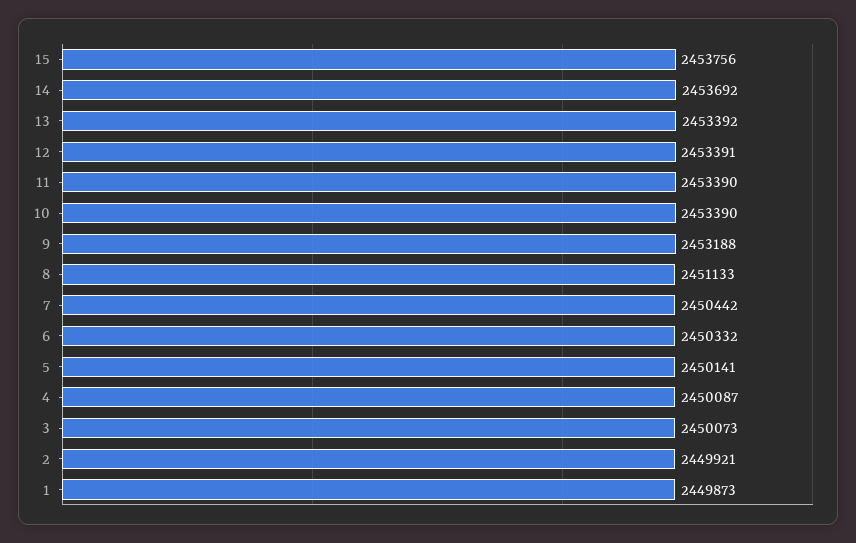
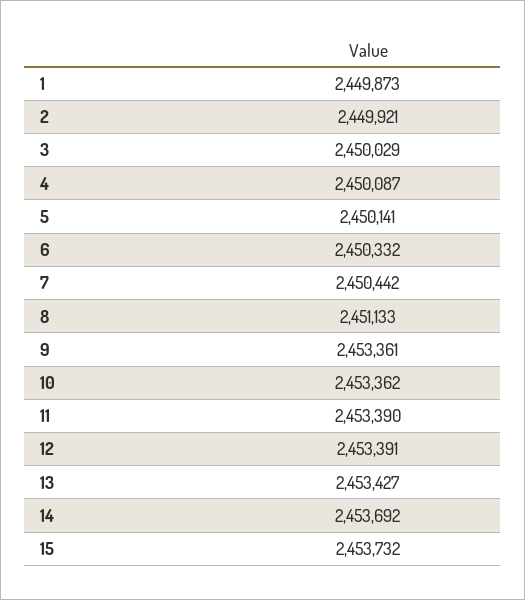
  {
-   "15": 2453756,
+   "15": 2453732,
    "14": 2453692,
-   "13": 2453392,
+   "13": 2453427,
    "12": 2453391,
    "11": 2453390,
-   "10": 2453390,
+   "10": 2453362,
-   "9": 2453188,
+   "9": 2453361,
    "8": 2451133,
    "7": 2450442,
    "6": 2450332,
    "5": 2450141,
    "4": 2450087,
-   "3": 2450073,
+   "3": 2450029,
    "2": 2449921,
    "1": 2449873
  }

